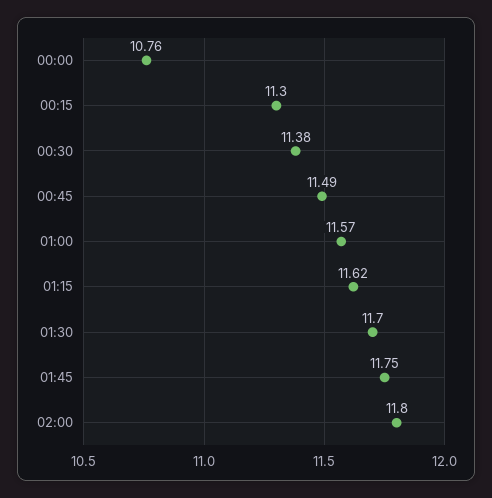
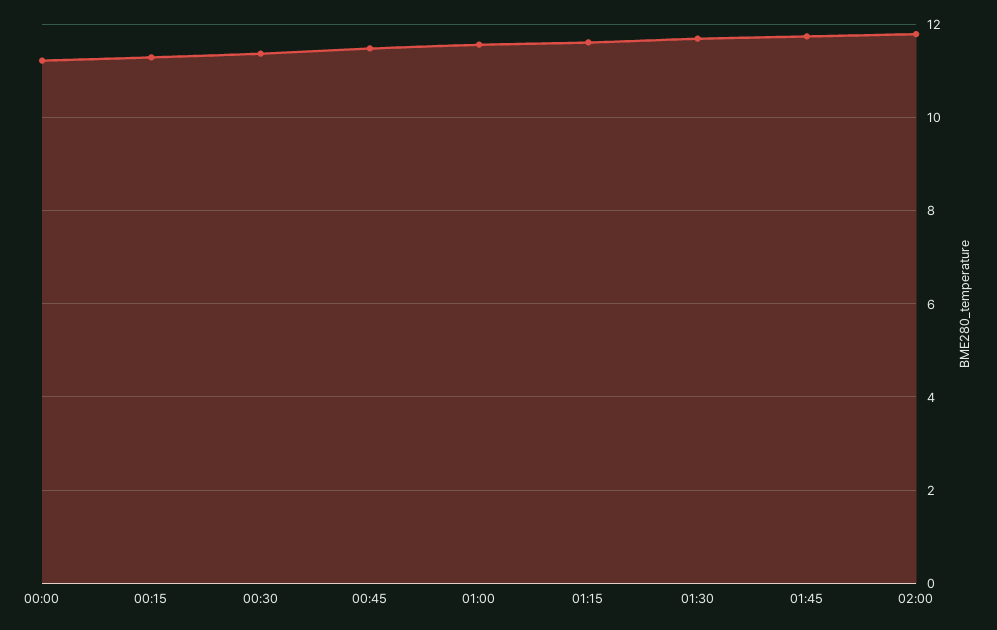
  {
-   "00:00": 10.76,
+   "00:00": 11.2,
    "00:15": 11.3,
    "00:30": 11.38,
    "00:45": 11.49,
    "01:00": 11.57,
    "01:15": 11.62,
    "01:30": 11.7,
    "01:45": 11.75,
    "02:00": 11.8
  }

